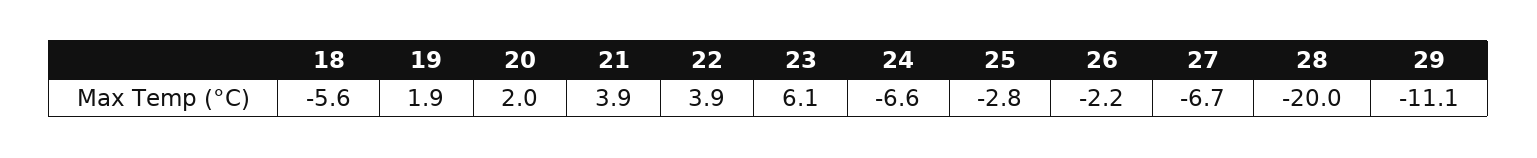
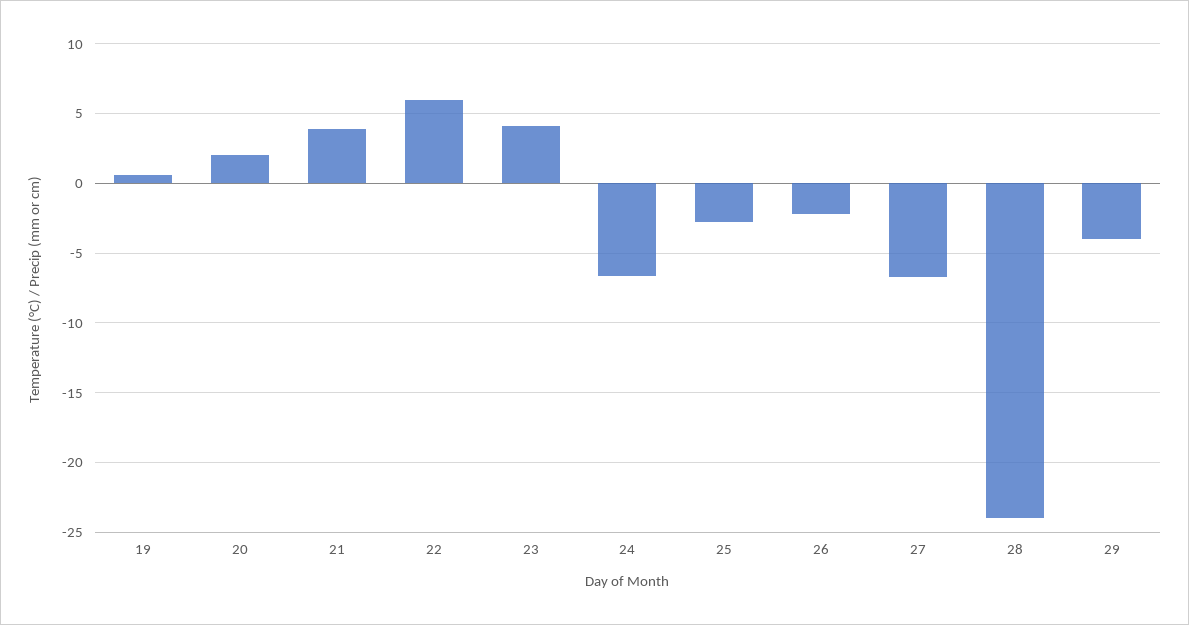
  {
-   "18": -5.6,
-   "19": 1.9,
+   "19": 0.5,
    "20": 2,
    "21": 3.9,
-   "22": 3.9,
+   "22": 6,
-   "23": 6.1,
+   "23": 4,
    "24": -6.6,
    "25": -2.8,
    "26": -2.2,
    "27": -6.7,
-   "28": -20,
+   "28": -24,
-   "29": -11.1
+   "29": -4
  }

